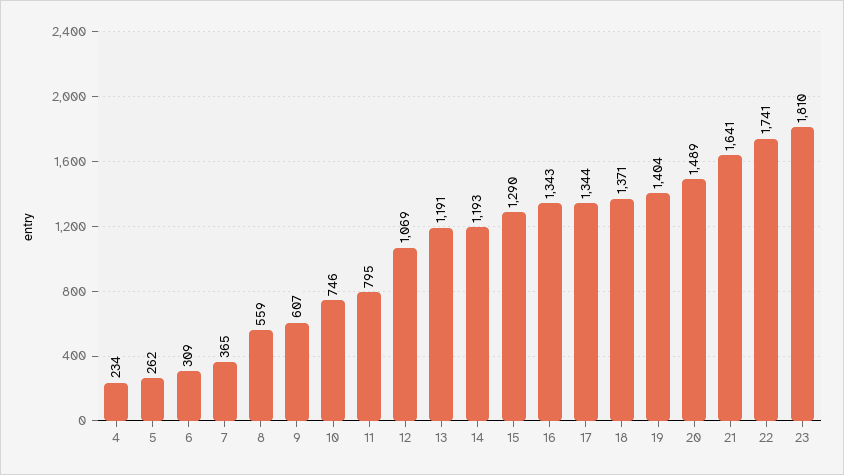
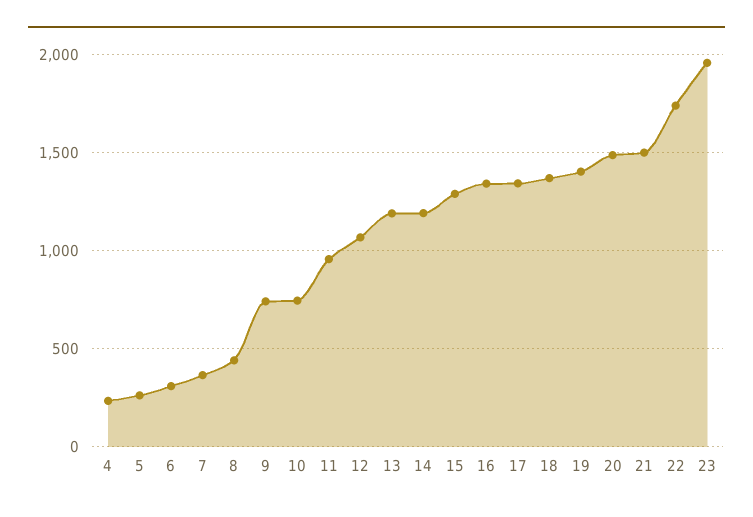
  {
    "4": 234,
    "5": 262,
    "6": 309,
    "7": 365,
-   "8": 559,
+   "8": 450,
-   "9": 607,
+   "9": 750,
    "10": 746,
-   "11": 795,
+   "11": 950,
    "12": 1069,
    "13": 1191,
    "14": 1193,
    "15": 1290,
    "16": 1343,
    "17": 1344,
    "18": 1371,
    "19": 1404,
    "20": 1489,
-   "21": 1641,
+   "21": 1500,
    "22": 1741,
-   "23": 1810
+   "23": 1950
  }

